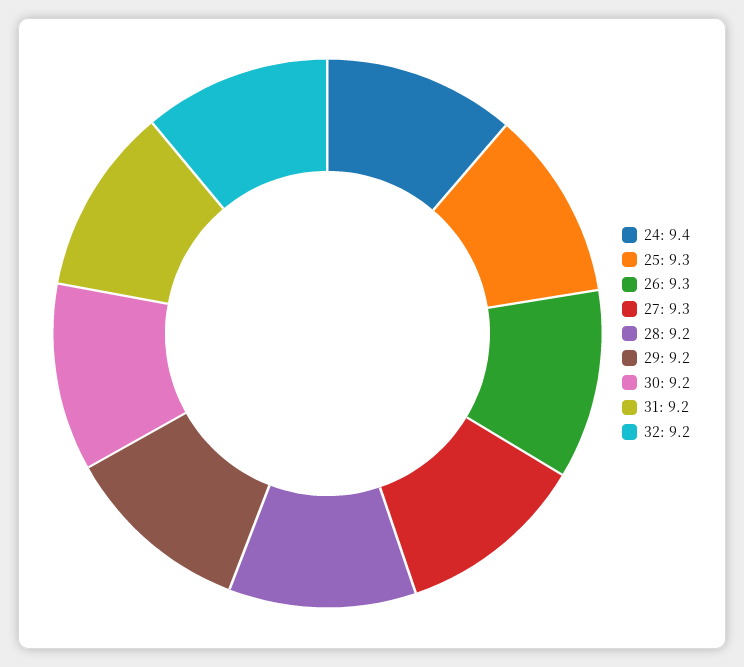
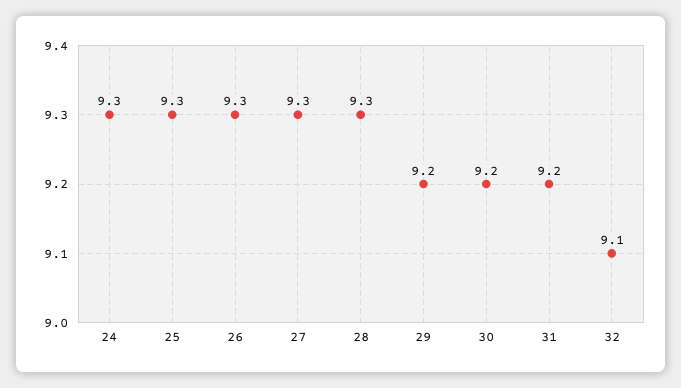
  {
-   "24": 9.4,
+   "24": 9.3,
    "25": 9.3,
    "26": 9.3,
    "27": 9.3,
-   "28": 9.2,
+   "28": 9.3,
    "29": 9.2,
    "30": 9.2,
    "31": 9.2,
-   "32": 9.2
+   "32": 9.1
  }

